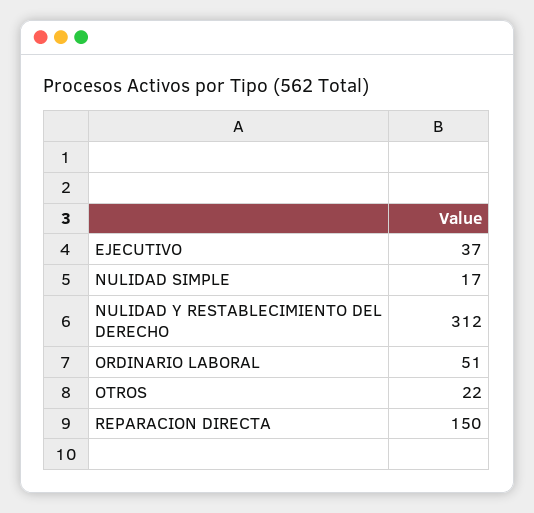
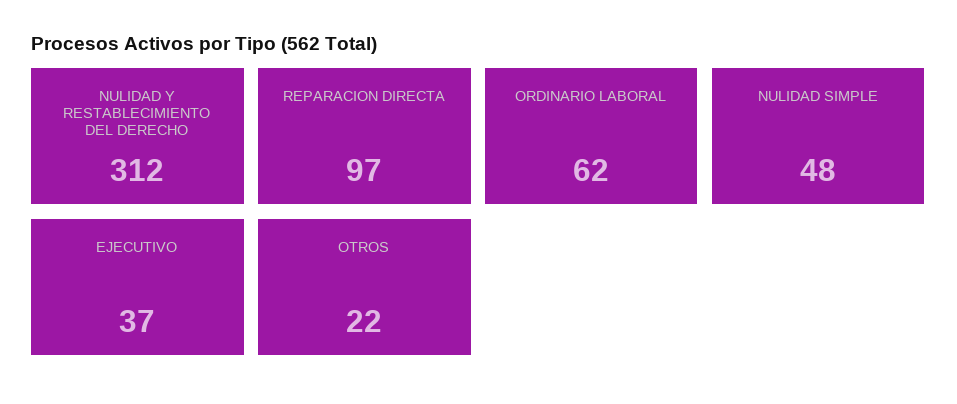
  {
    "EJECUTIVO": 37,
-   "NULIDAD SIMPLE": 17,
+   "NULIDAD SIMPLE": 48,
    "NULIDAD Y RESTABLECIMIENTO DEL DERECHO": 312,
-   "ORDINARIO LABORAL": 51,
+   "ORDINARIO LABORAL": 62,
    "OTROS": 22,
-   "REPARACION DIRECTA": 150
+   "REPARACION DIRECTA": 97
  }

